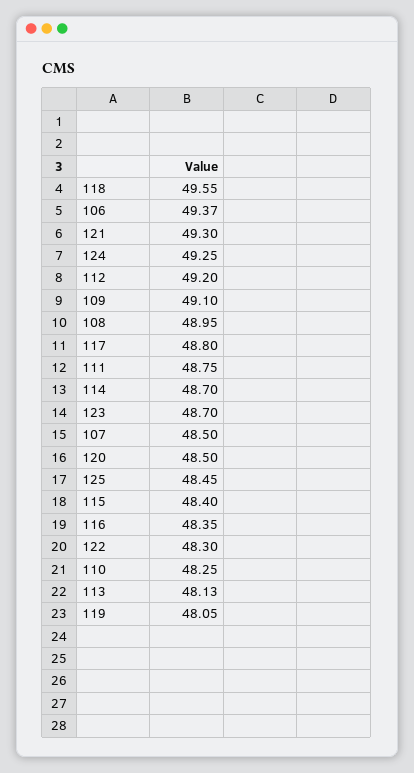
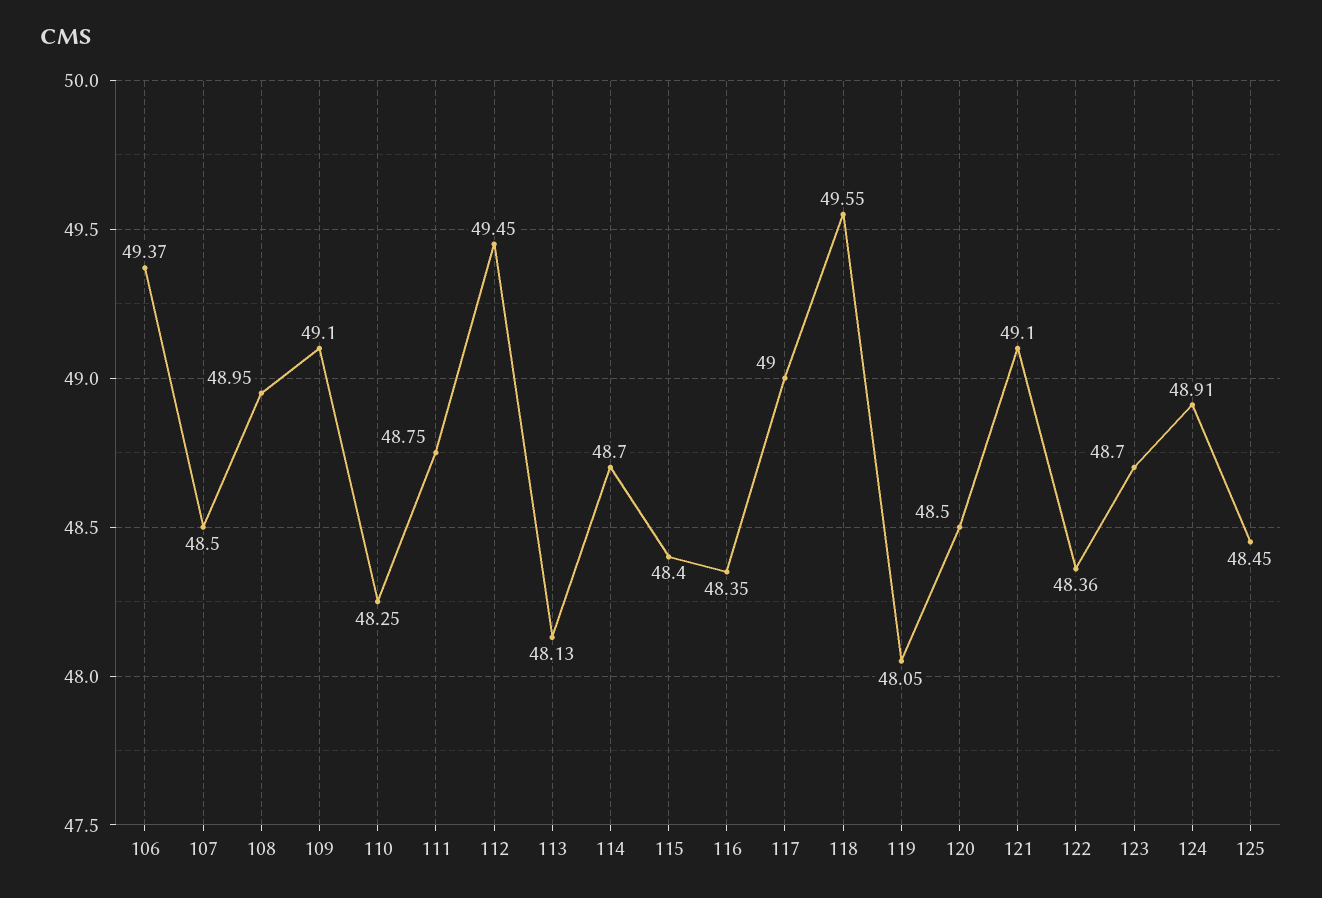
  {
    "118": 49.55,
    "106": 49.37,
-   "121": 49.3,
+   "121": 49.1,
-   "124": 49.25,
+   "124": 48.91,
-   "112": 49.2,
+   "112": 49.45,
    "109": 49.1,
    "108": 48.95,
-   "117": 48.8,
+   "117": 49,
    "111": 48.75,
    "114": 48.7,
    "123": 48.7,
    "107": 48.5,
    "120": 48.5,
    "125": 48.45,
    "115": 48.4,
    "116": 48.35,
-   "122": 48.3,
+   "122": 48.36,
    "110": 48.25,
    "113": 48.13,
    "119": 48.05
  }

